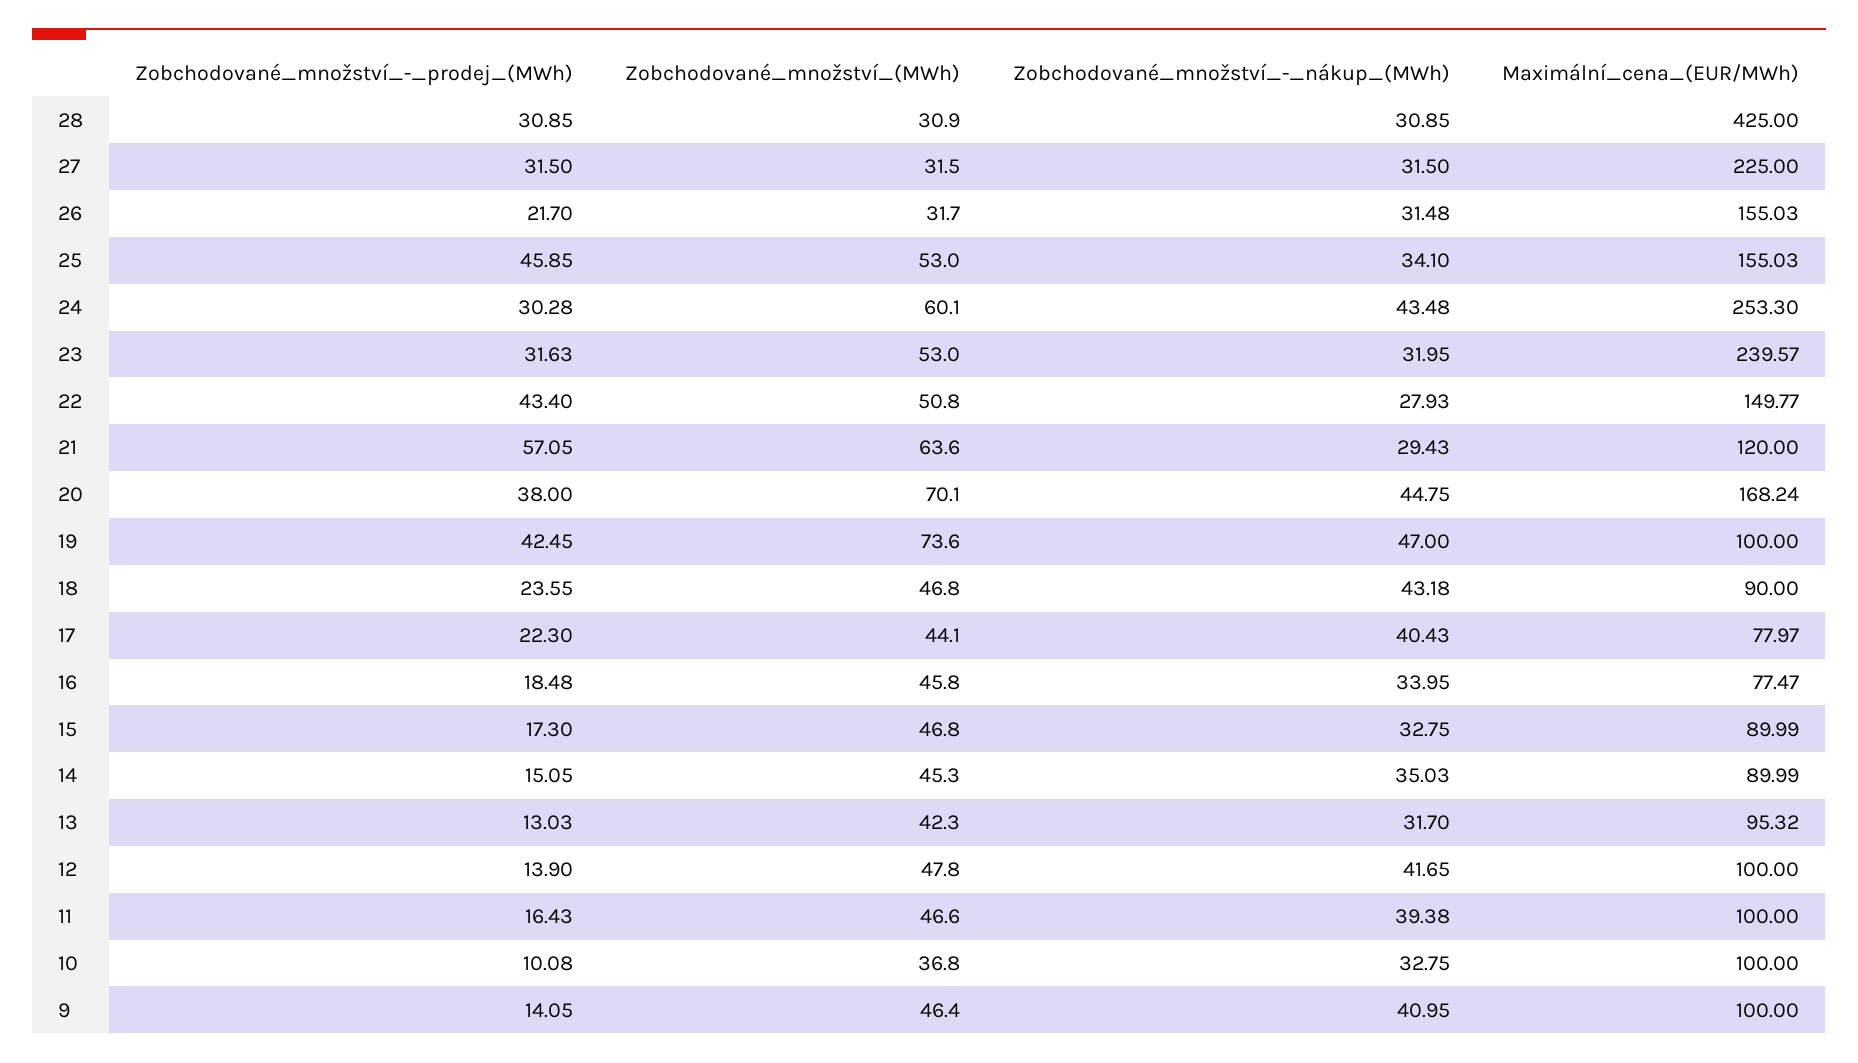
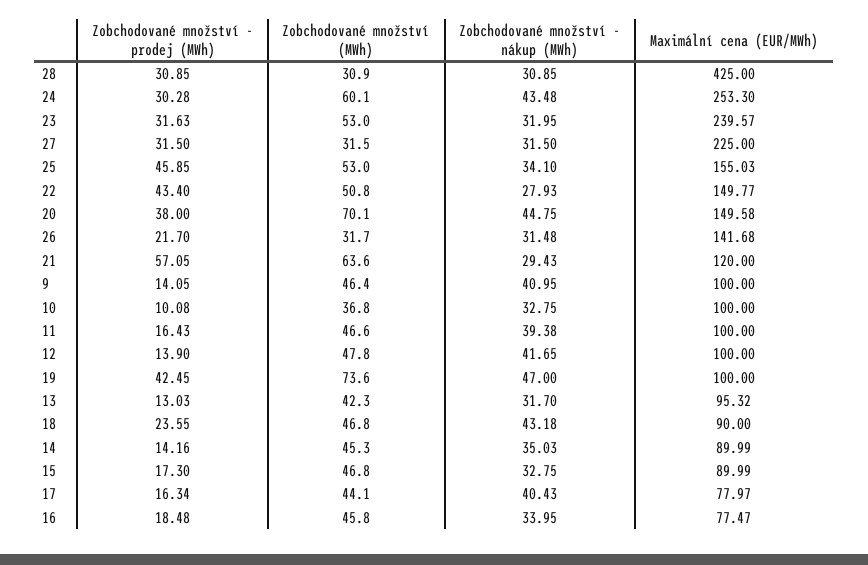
  {
    "Zobchodované_množství_-_prodej_(MWh)": {
      "28": 30.85,
      "27": 31.5,
      "26": 21.7,
      "25": 45.85,
      "24": 30.28,
      "23": 31.63,
      "22": 43.4,
      "21": 57.05,
      "20": 38,
      "19": 42.45,
      "18": 23.55,
-     "17": 22.3,
+     "17": 16.34,
      "16": 18.48,
      "15": 17.3,
-     "14": 15.05,
+     "14": 14.16,
      "13": 13.03,
      "12": 13.9,
      "11": 16.43,
      "10": 10.08,
      "9": 14.05
    },
    "Zobchodované_množství_(MWh)": {
      "28": 30.9,
      "27": 31.5,
      "26": 31.7,
      "25": 53,
      "24": 60.1,
      "23": 53,
      "22": 50.8,
      "21": 63.6,
      "20": 70.1,
      "19": 73.6,
      "18": 46.8,
      "17": 44.1,
      "16": 45.8,
      "15": 46.8,
      "14": 45.3,
      "13": 42.3,
      "12": 47.8,
      "11": 46.6,
      "10": 36.8,
      "9": 46.4
    },
    "Zobchodované_množství_-_nákup_(MWh)": {
      "28": 30.85,
      "27": 31.5,
      "26": 31.48,
      "25": 34.1,
      "24": 43.48,
      "23": 31.95,
      "22": 27.93,
      "21": 29.43,
      "20": 44.75,
      "19": 47,
      "18": 43.18,
      "17": 40.43,
      "16": 33.95,
      "15": 32.75,
      "14": 35.03,
      "13": 31.7,
      "12": 41.65,
      "11": 39.38,
      "10": 32.75,
      "9": 40.95
    },
    "Maximální_cena_(EUR/MWh)": {
      "28": 425,
      "27": 225,
-     "26": 155.03,
+     "26": 141.68,
      "25": 155.03,
      "24": 253.3,
      "23": 239.57,
      "22": 149.77,
      "21": 120,
-     "20": 168.24,
+     "20": 149.58,
      "19": 100,
      "18": 90,
      "17": 77.97,
      "16": 77.47,
      "15": 89.99,
      "14": 89.99,
      "13": 95.32,
      "12": 100,
      "11": 100,
      "10": 100,
      "9": 100
    }
  }

